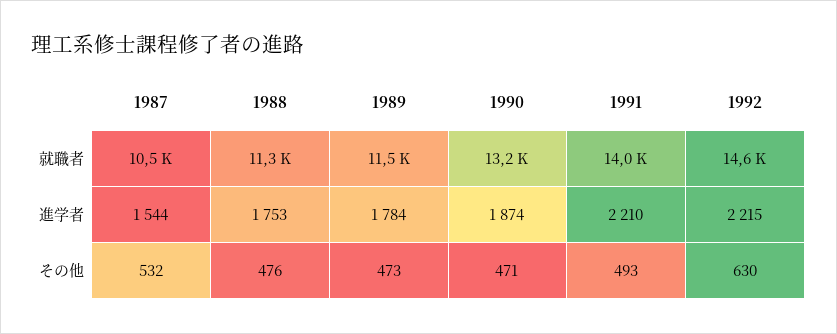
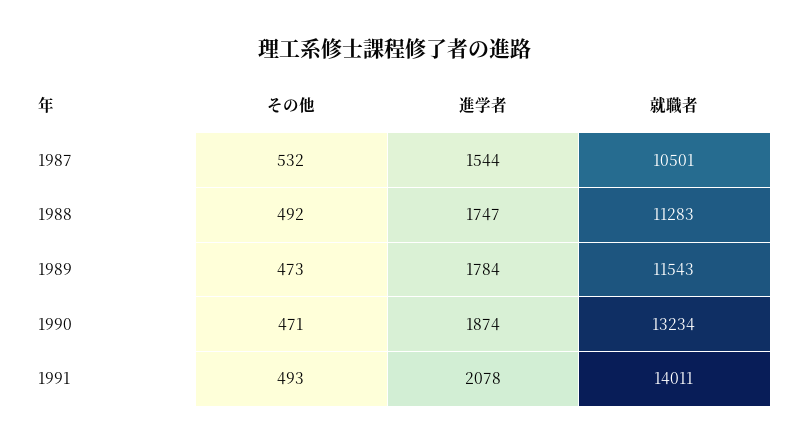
  {
    "1987": {
      "就職者": 10501,
      "進学者": 1544,
      "その他": 532
    },
    "1988": {
      "就職者": 11283,
-     "進学者": 1753,
+     "進学者": 1747,
-     "その他": 476
+     "その他": 492
    },
    "1989": {
      "就職者": 11543,
      "進学者": 1784,
      "その他": 473
    },
    "1990": {
      "就職者": 13234,
      "進学者": 1874,
      "その他": 471
    },
    "1991": {
      "就職者": 14011,
-     "進学者": 2210,
+     "進学者": 2078,
      "その他": 493
-   },
+   }
-   "1992": {
-     "就職者": 14600,
-     "進学者": 2215,
-     "その他": 630
-   }
  }

